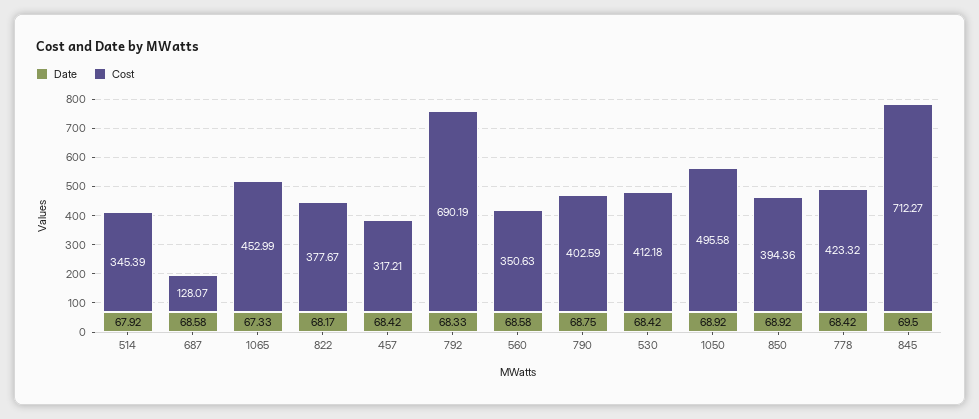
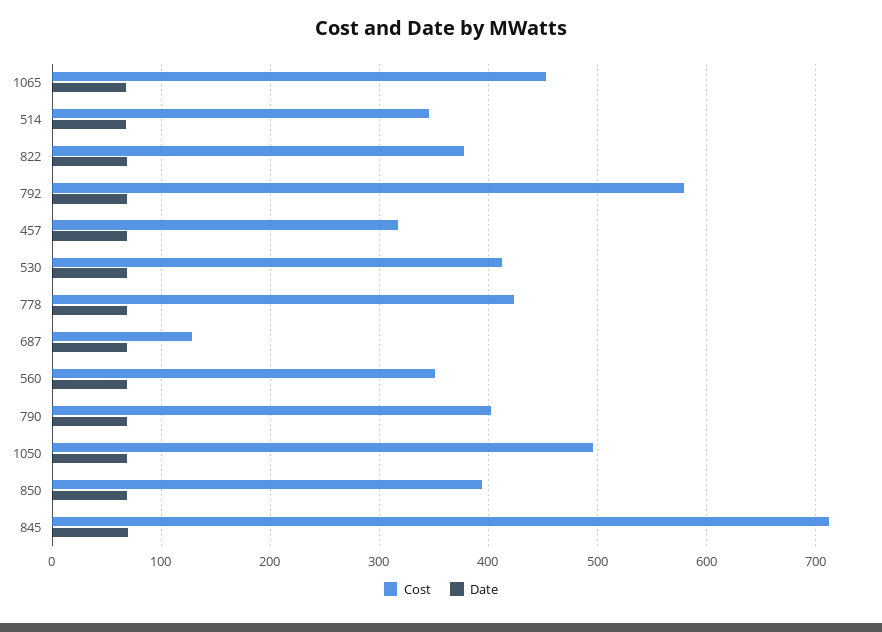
  {
    "Date": {
      "514": 67.92,
      "687": 68.58,
      "1065": 67.33,
      "822": 68.17,
      "457": 68.42,
      "792": 68.33,
      "560": 68.58,
      "790": 68.75,
      "530": 68.42,
      "1050": 68.92,
      "850": 68.92,
      "778": 68.42,
      "845": 69.5
    },
    "Cost": {
      "514": 345.39,
      "687": 128.07,
      "1065": 452.99,
      "822": 377.67,
      "457": 317.21,
-     "792": 690.19,
+     "792": 580,
      "560": 350.63,
      "790": 402.59,
      "530": 412.18,
      "1050": 495.58,
      "850": 394.36,
      "778": 423.32,
      "845": 712.27
    }
  }

